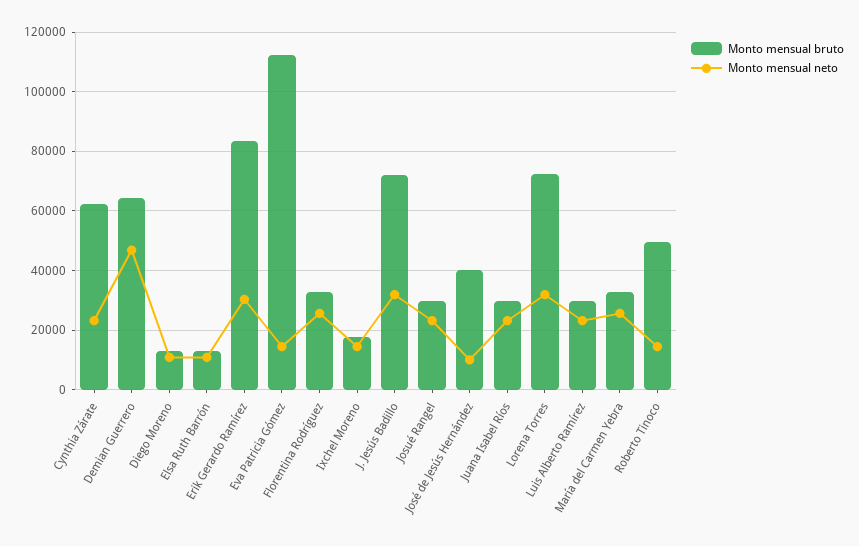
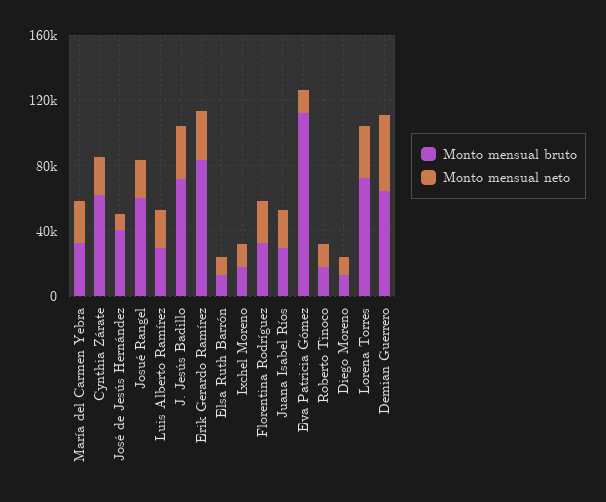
  {
    "Monto mensual bruto": {
      "Cynthia Zárate": 62500,
      "Demian Guerrero": 65000,
      "Diego Moreno": 12500,
      "Elsa Ruth Barrón": 12500,
      "Erik Gerardo Ramírez": 82500,
      "Eva Patricia Gómez": 112500,
      "Florentina Rodríguez": 32500,
      "Ixchel Moreno": 17500,
      "J. Jesús Badillo": 72500,
-     "Josué Rangel": 30000,
+     "Josué Rangel": 60000,
      "José de Jesús Hernández": 40000,
      "Juana Isabel Ríos": 30000,
      "Lorena Torres": 72500,
      "Luis Alberto Ramírez": 30000,
      "María del Carmen Yebra": 32500,
-     "Roberto Tinoco": 50000
+     "Roberto Tinoco": 20000
    },
    "Monto mensual neto": {
      "Cynthia Zárate": 22500,
      "Demian Guerrero": 47500,
      "Diego Moreno": 10000,
      "Elsa Ruth Barrón": 10000,
      "Erik Gerardo Ramírez": 30000,
      "Eva Patricia Gómez": 15000,
      "Florentina Rodríguez": 25000,
      "Ixchel Moreno": 15000,
      "J. Jesús Badillo": 32500,
      "Josué Rangel": 22500,
      "José de Jesús Hernández": 10000,
      "Juana Isabel Ríos": 22500,
      "Lorena Torres": 32500,
      "Luis Alberto Ramírez": 22500,
      "María del Carmen Yebra": 25000,
      "Roberto Tinoco": 15000
    }
  }

